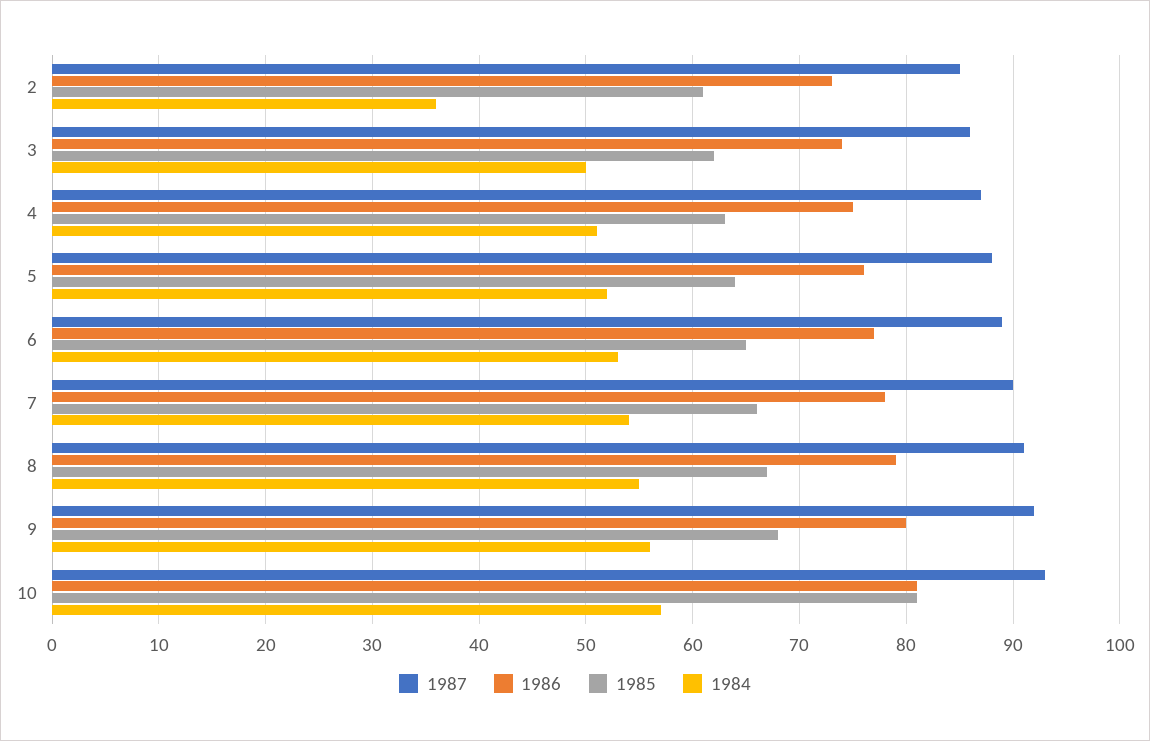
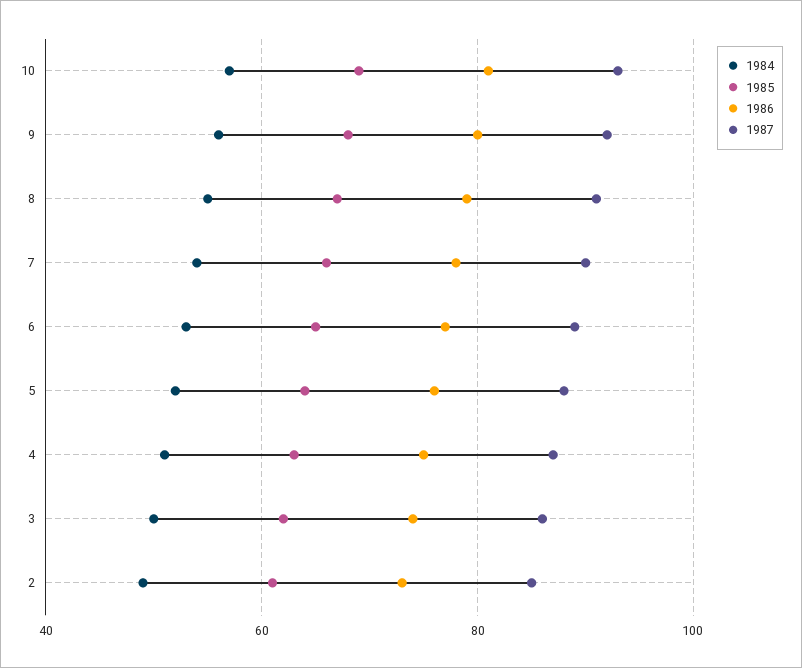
  {
    "1987": {
      "2": 85,
      "3": 86,
      "4": 87,
      "5": 88,
      "6": 89,
      "7": 90,
      "8": 91,
      "9": 92,
      "10": 93
    },
    "1986": {
      "2": 73,
      "3": 74,
      "4": 75,
      "5": 76,
      "6": 77,
      "7": 78,
      "8": 79,
      "9": 80,
      "10": 81
    },
    "1985": {
      "2": 61,
      "3": 62,
      "4": 63,
      "5": 64,
      "6": 65,
      "7": 66,
      "8": 67,
      "9": 68,
-     "10": 81
+     "10": 70
    },
    "1984": {
-     "2": 36,
+     "2": 50,
      "3": 50,
      "4": 51,
      "5": 52,
      "6": 53,
      "7": 54,
      "8": 55,
      "9": 56,
      "10": 57
    }
  }

